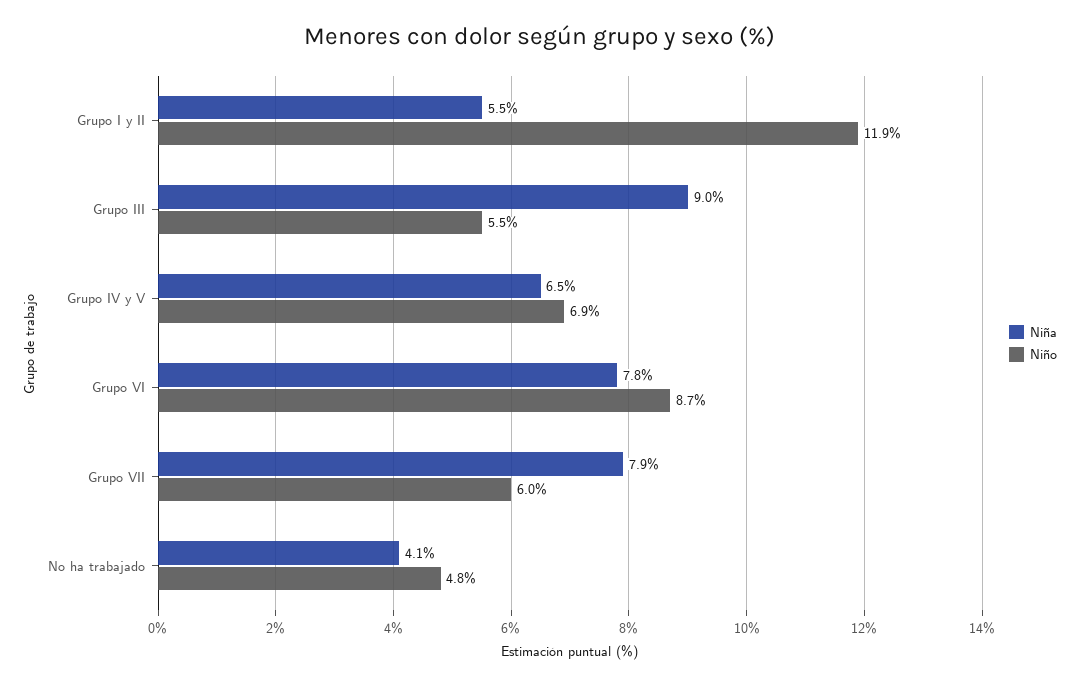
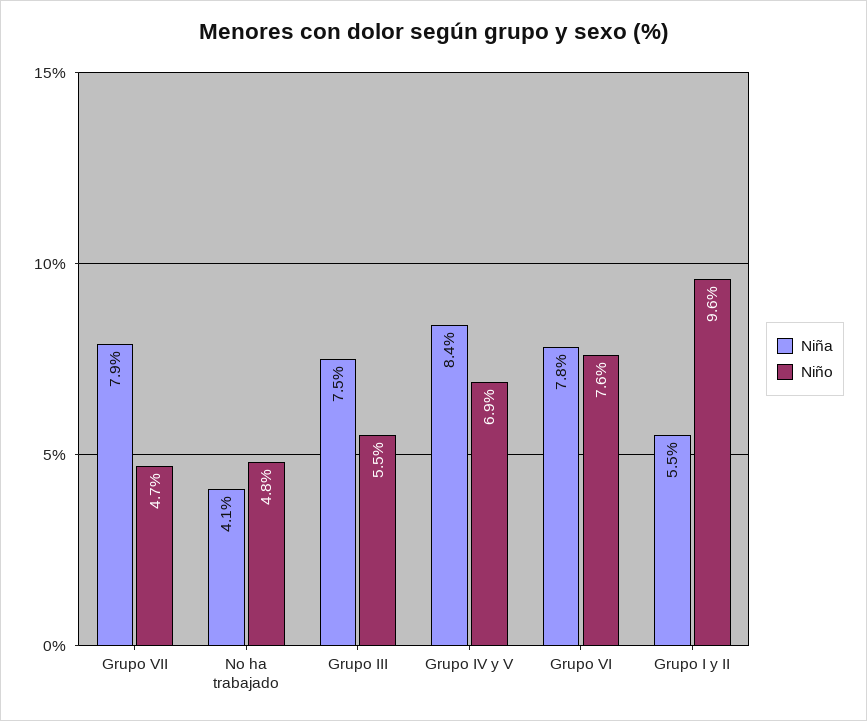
  {
    "Niña": {
      "Grupo I y II": 5.5,
-     "Grupo III": 9,
+     "Grupo III": 7.5,
-     "Grupo IV y V": 6.5,
+     "Grupo IV y V": 8.4,
      "Grupo VI": 7.8,
      "Grupo VII": 7.9,
      "No ha trabajado": 4.1
    },
    "Niño": {
-     "Grupo I y II": 11.9,
+     "Grupo I y II": 9.6,
      "Grupo III": 5.5,
      "Grupo IV y V": 6.9,
-     "Grupo VI": 8.7,
+     "Grupo VI": 7.6,
-     "Grupo VII": 6,
+     "Grupo VII": 4.7,
      "No ha trabajado": 4.8
    }
  }

